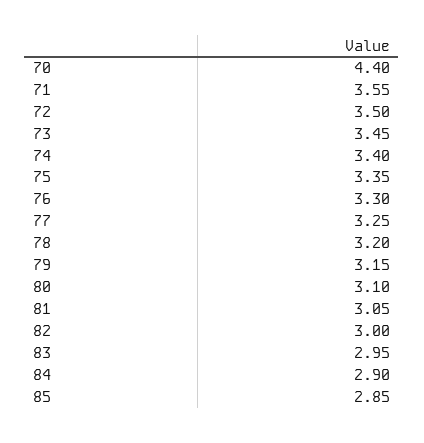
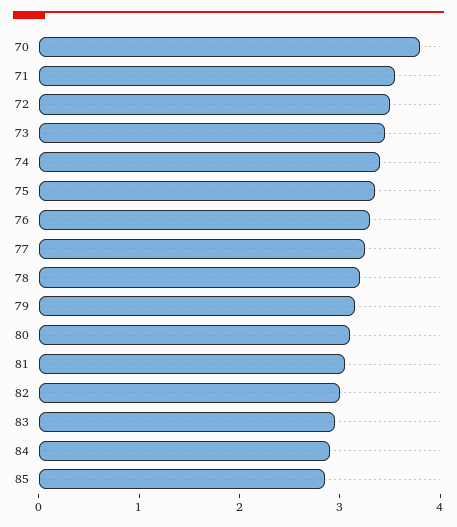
  {
-   "70": 4.4,
+   "70": 3.8,
    "71": 3.55,
    "72": 3.5,
    "73": 3.45,
    "74": 3.4,
    "75": 3.35,
    "76": 3.3,
    "77": 3.25,
    "78": 3.2,
    "79": 3.15,
    "80": 3.1,
    "81": 3.05,
    "82": 3,
    "83": 2.95,
    "84": 2.9,
    "85": 2.85
  }

